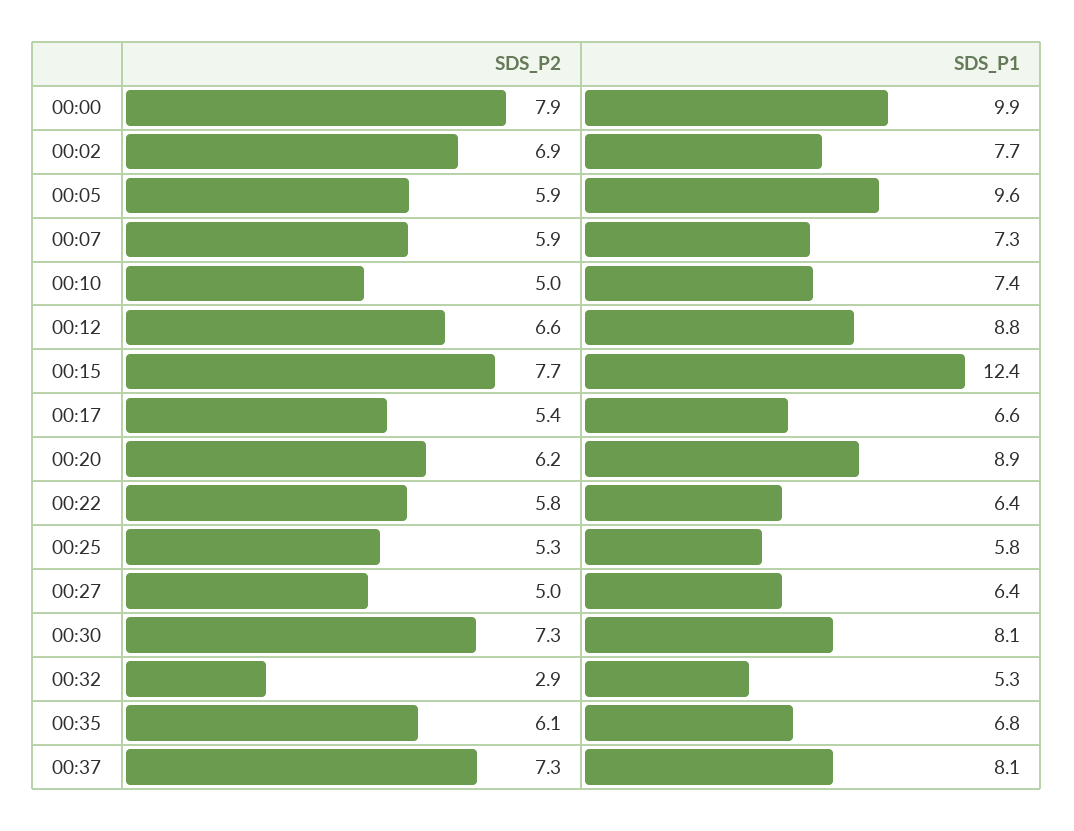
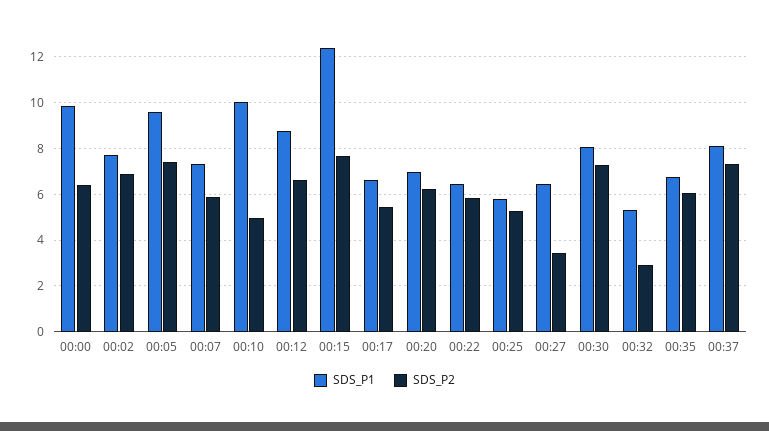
  {
    "SDS_P2": {
-     "00:00": 7.9,
+     "00:00": 6.5,
      "00:02": 6.9,
-     "00:05": 5.9,
+     "00:05": 7.5,
      "00:07": 5.9,
      "00:10": 5,
      "00:12": 6.6,
      "00:15": 7.7,
      "00:17": 5.4,
      "00:20": 6.2,
      "00:22": 5.8,
      "00:25": 5.3,
-     "00:27": 5,
+     "00:27": 3.5,
      "00:30": 7.3,
      "00:32": 2.9,
      "00:35": 6.1,
      "00:37": 7.3
    },
    "SDS_P1": {
      "00:00": 9.9,
      "00:02": 7.7,
      "00:05": 9.6,
      "00:07": 7.3,
-     "00:10": 7.4,
+     "00:10": 10,
      "00:12": 8.8,
      "00:15": 12.4,
      "00:17": 6.6,
-     "00:20": 8.9,
+     "00:20": 7,
      "00:22": 6.4,
      "00:25": 5.8,
      "00:27": 6.4,
      "00:30": 8.1,
      "00:32": 5.3,
      "00:35": 6.8,
      "00:37": 8.1
    }
  }

